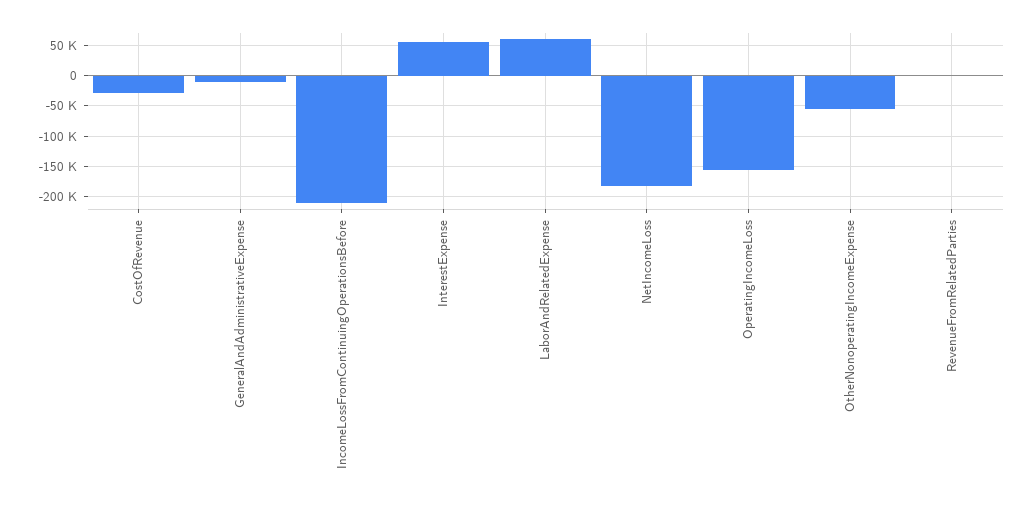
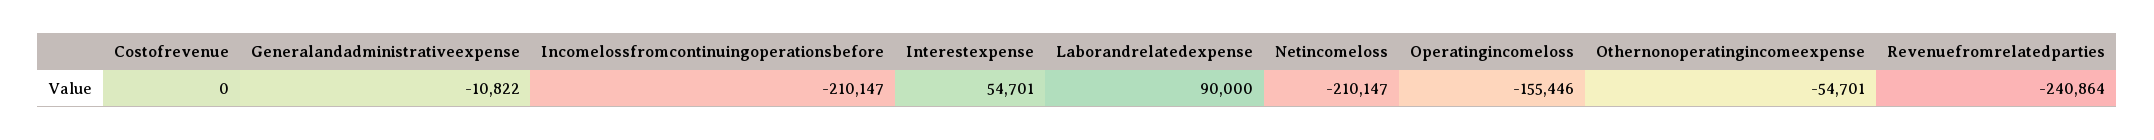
  {
-   "CostOfRevenue": -30000,
+   "CostOfRevenue": 0,
    "GeneralAndAdministrativeExpense": -10822,
    "IncomeLossFromContinuingOperationsBefore": -210147,
    "InterestExpense": 54701,
-   "LaborAndRelatedExpense": 60000,
+   "LaborAndRelatedExpense": 90000,
-   "NetIncomeLoss": -180000,
+   "NetIncomeLoss": -210147,
    "OperatingIncomeLoss": -155446,
    "OtherNonoperatingIncomeExpense": -54701,
-   "RevenueFromRelatedParties": 0
+   "RevenueFromRelatedParties": -240864
  }

